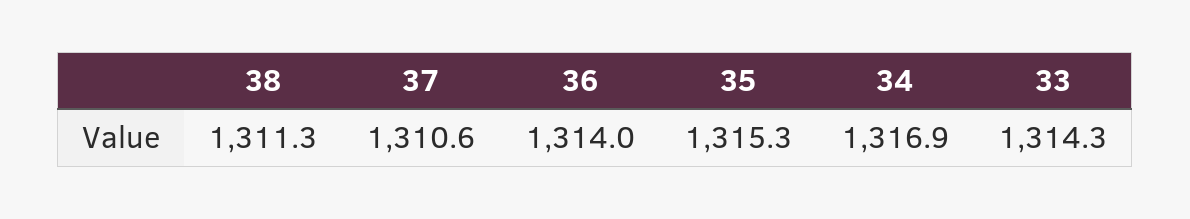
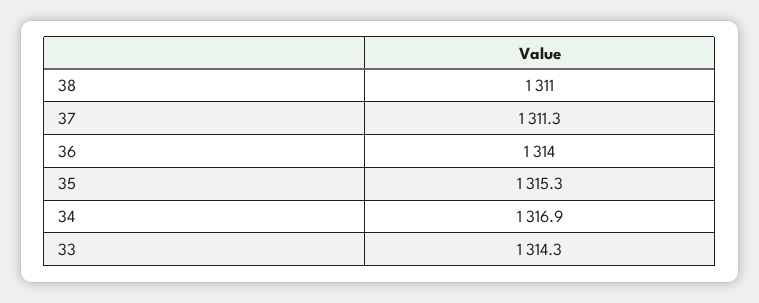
  {
-   "38": 1311.3,
+   "38": 1311,
-   "37": 1310.6,
+   "37": 1311.3,
    "36": 1314,
    "35": 1315.3,
    "34": 1316.9,
    "33": 1314.3
  }

